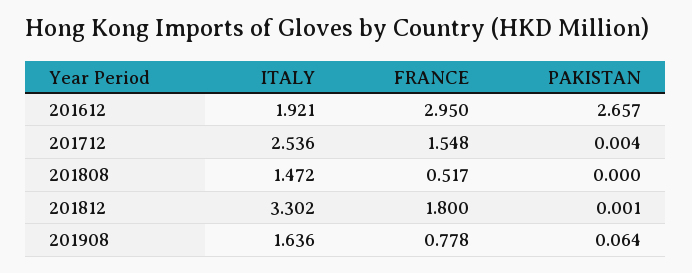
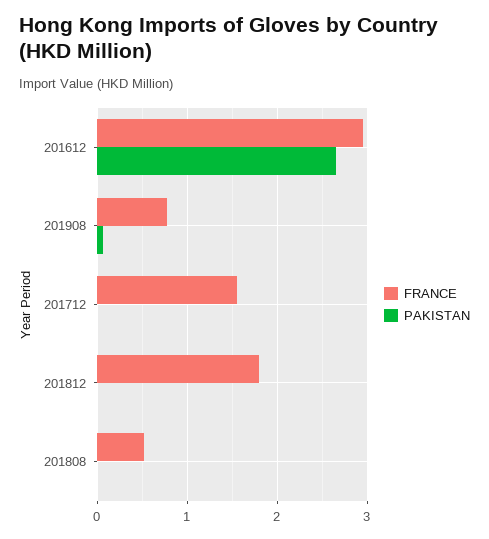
  {
-   "ITALY": {
-     "201612": 1.921,
-     "201712": 2.536,
-     "201808": 1.472,
-     "201812": 3.302,
-     "201908": 1.636
-   },
    "FRANCE": {
      "201612": 2.95,
      "201712": 1.548,
      "201808": 0.517,
      "201812": 1.8,
      "201908": 0.778
    },
    "PAKISTAN": {
      "201612": 2.657,
      "201712": 0.004,
      "201808": 0,
      "201812": 0.001,
      "201908": 0.064
    }
  }

